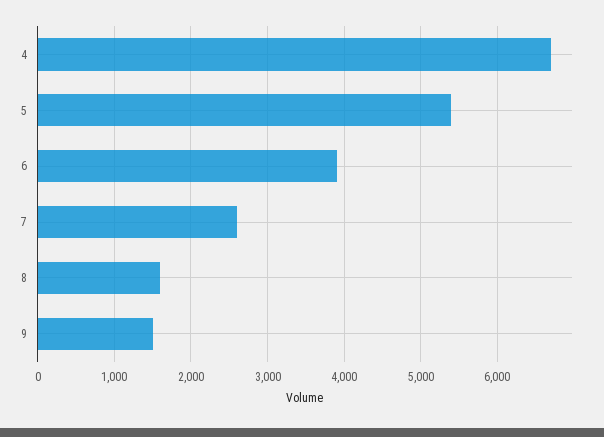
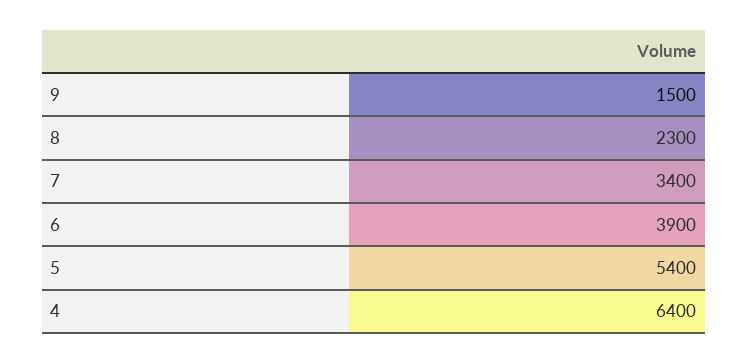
  {
-   "4": 6700,
+   "4": 6400,
    "5": 5400,
    "6": 3900,
-   "7": 2600,
+   "7": 3400,
-   "8": 1600,
+   "8": 2300,
    "9": 1500
  }

